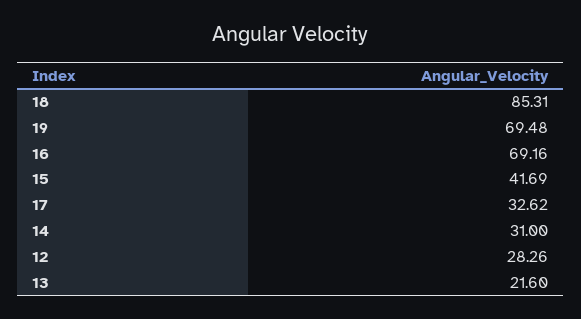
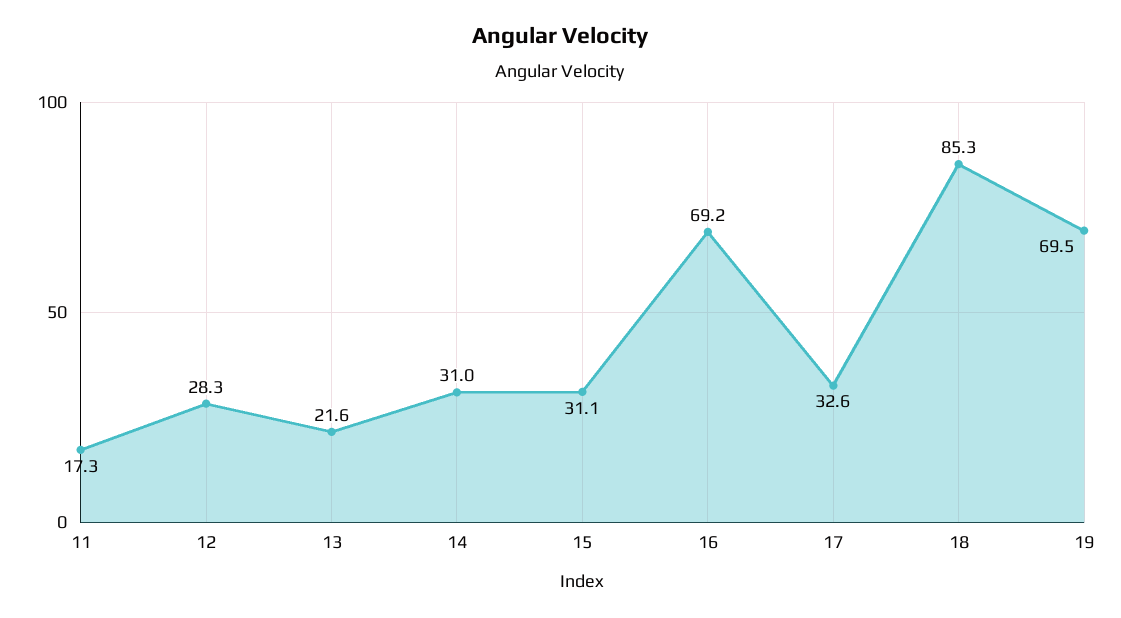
  {
    "18": 85.31,
    "19": 69.48,
    "16": 69.16,
-   "15": 41.69,
+   "15": 31.1,
    "17": 32.62,
    "14": 31,
    "12": 28.26,
-   "13": 21.6
+   "13": 21.6,
+   "11": 17.3
  }

